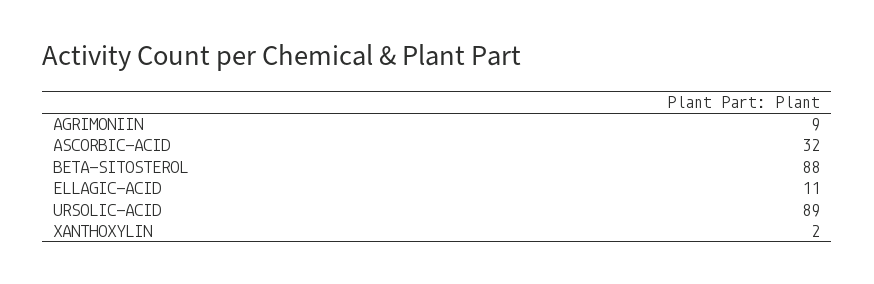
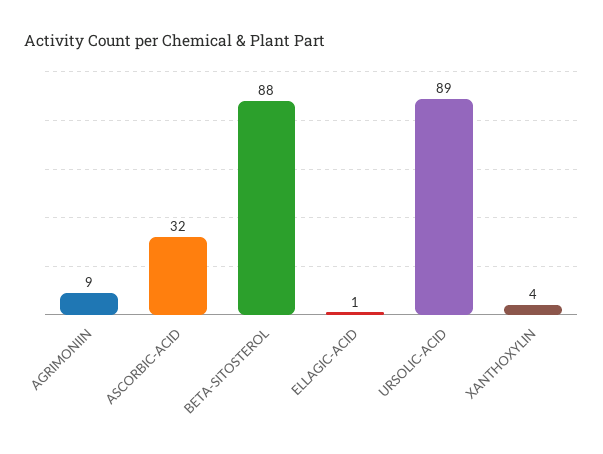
  {
    "AGRIMONIIN": 9,
    "ASCORBIC-ACID": 32,
    "BETA-SITOSTEROL": 88,
-   "ELLAGIC-ACID": 11,
+   "ELLAGIC-ACID": 1,
    "URSOLIC-ACID": 89,
-   "XANTHOXYLIN": 2
+   "XANTHOXYLIN": 4
  }

